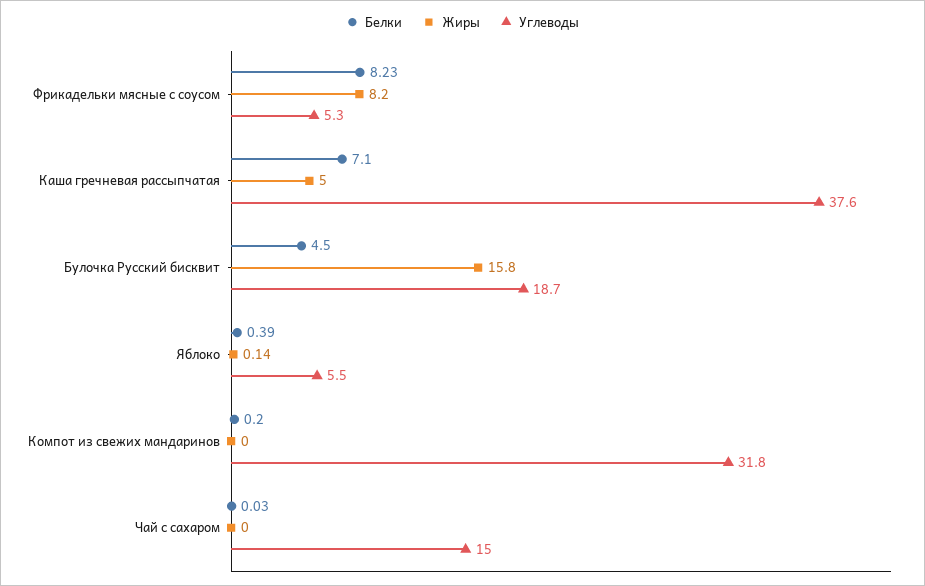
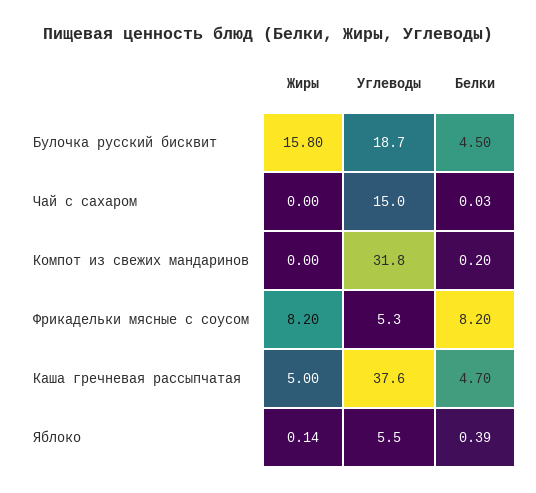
  {
    "Белки": {
-     "Фрикадельки мясные с соусом": 8.23,
+     "Фрикадельки мясные с соусом": 8.2,
-     "Каша гречневая рассыпчатая": 7.1,
+     "Каша гречневая рассыпчатая": 4.7,
      "Булочка Русский бисквит": 4.5,
      "Яблоко": 0.39,
      "Компот из свежих мандаринов": 0.2,
      "Чай с сахаром": 0.03
    },
    "Жиры": {
      "Фрикадельки мясные с соусом": 8.2,
      "Каша гречневая рассыпчатая": 5,
      "Булочка Русский бисквит": 15.8,
      "Яблоко": 0.14,
      "Компот из свежих мандаринов": 0,
      "Чай с сахаром": 0
    },
    "Углеводы": {
      "Фрикадельки мясные с соусом": 5.3,
      "Каша гречневая рассыпчатая": 37.6,
      "Булочка Русский бисквит": 18.7,
      "Яблоко": 5.5,
      "Компот из свежих мандаринов": 31.8,
      "Чай с сахаром": 15
    }
  }

